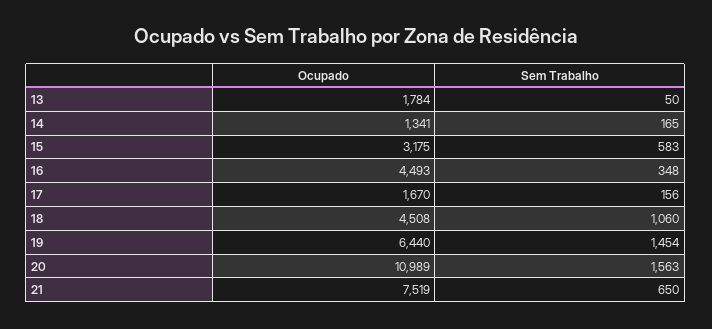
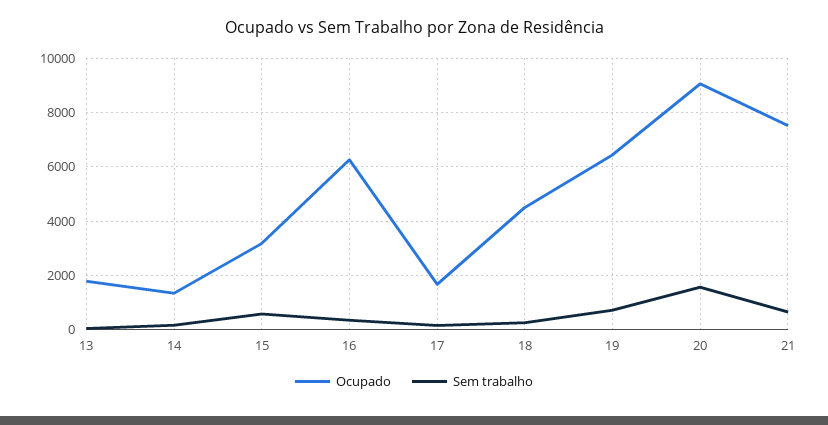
  {
    "Ocupado": {
      "13": 1784,
      "14": 1341,
      "15": 3175,
-     "16": 4493,
+     "16": 6250,
      "17": 1670,
      "18": 4508,
      "19": 6440,
-     "20": 10989,
+     "20": 9000,
      "21": 7519
    },
    "Sem Trabalho": {
      "13": 50,
      "14": 165,
      "15": 583,
      "16": 348,
      "17": 156,
-     "18": 1060,
+     "18": 250,
-     "19": 1454,
+     "19": 750,
      "20": 1563,
      "21": 650
    }
  }

